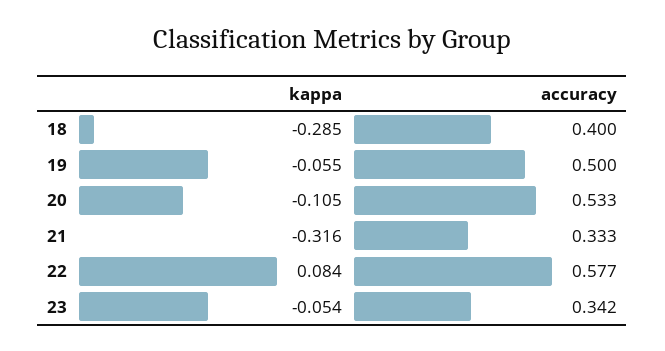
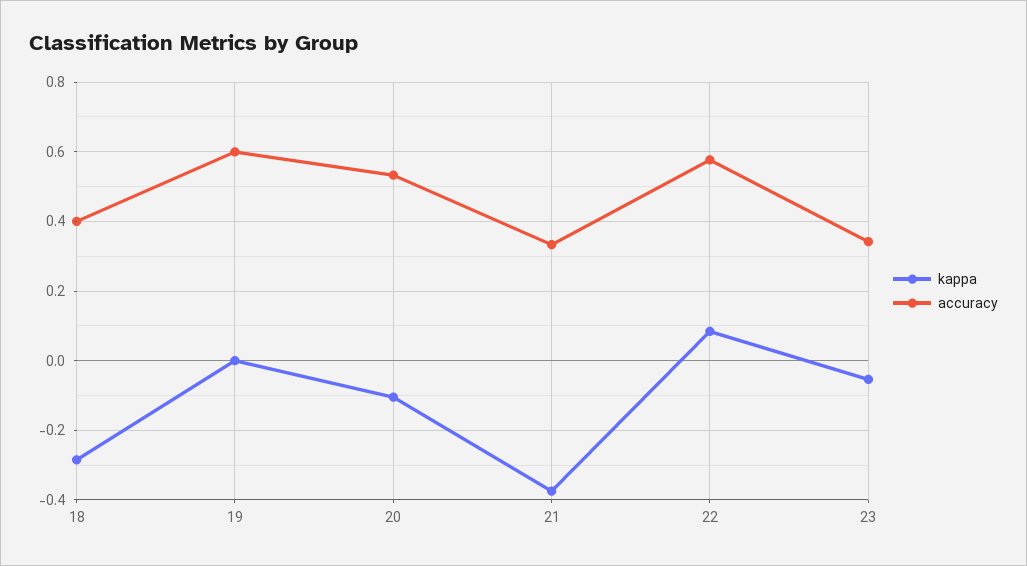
  {
    "kappa": {
      "18": -0.285,
-     "19": -0.055,
+     "19": 0,
      "20": -0.105,
-     "21": -0.316,
+     "21": -0.38,
      "22": 0.084,
      "23": -0.054
    },
    "accuracy": {
      "18": 0.4,
-     "19": 0.5,
+     "19": 0.6,
      "20": 0.533,
      "21": 0.333,
      "22": 0.577,
      "23": 0.342
    }
  }

